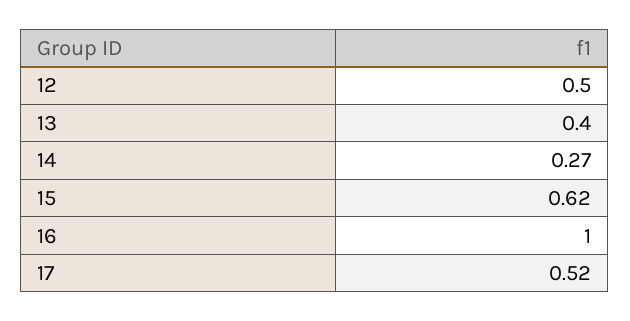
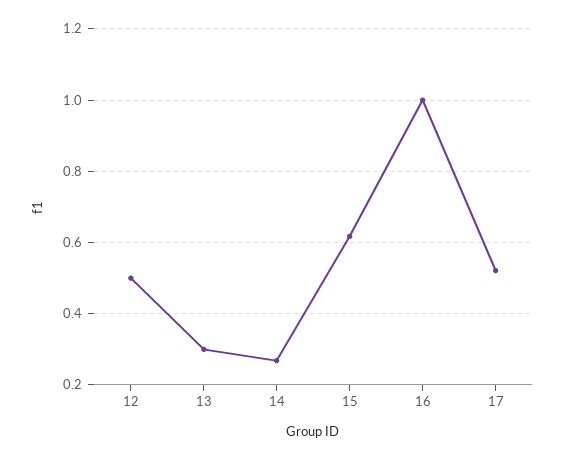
  {
    "12": 0.5,
-   "13": 0.4,
+   "13": 0.3,
    "14": 0.27,
    "15": 0.62,
    "16": 1,
    "17": 0.52
  }

